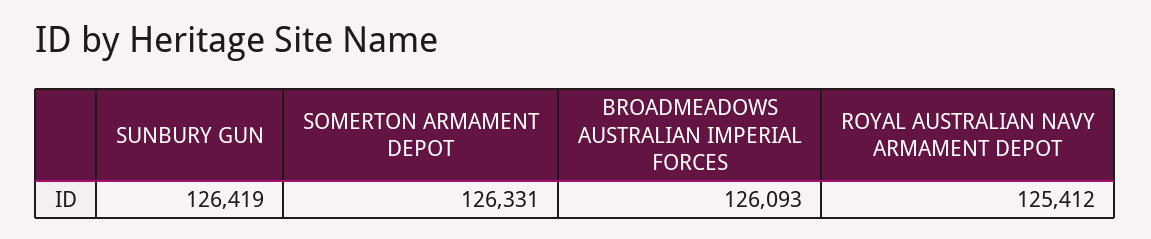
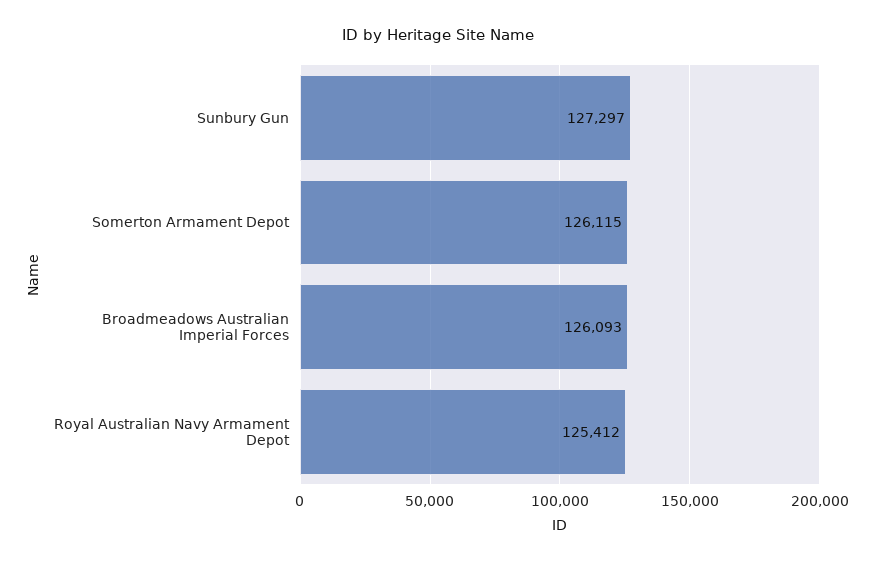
  {
-   "SUNBURY GUN": 126419,
+   "SUNBURY GUN": 127297,
-   "SOMERTON ARMAMENT DEPOT": 126331,
+   "SOMERTON ARMAMENT DEPOT": 126115,
    "BROADMEADOWS AUSTRALIAN IMPERIAL FORCES": 126093,
    "ROYAL AUSTRALIAN NAVY ARMAMENT DEPOT": 125412
  }

